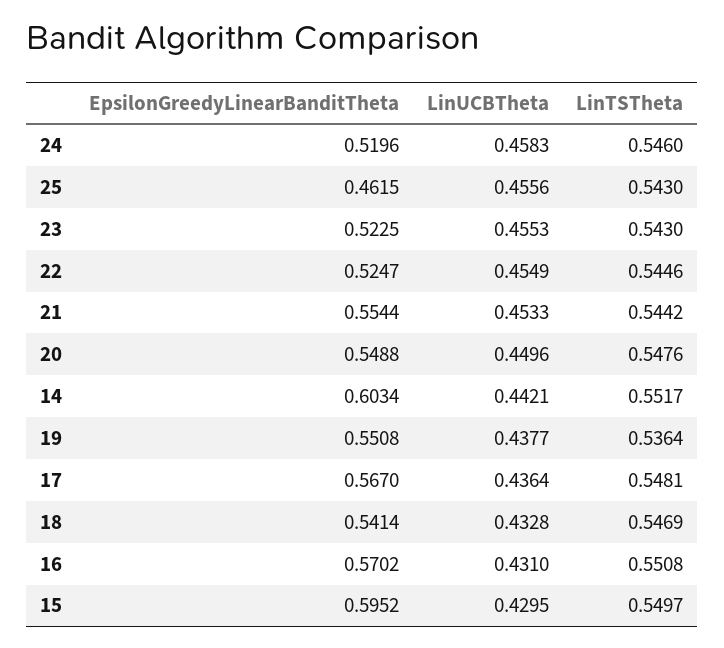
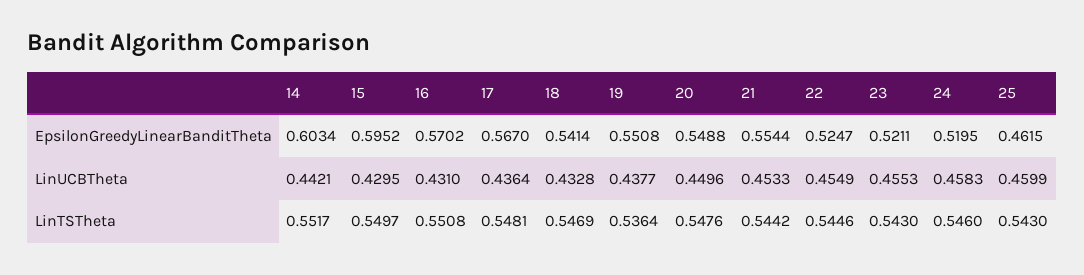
  {
    "EpsilonGreedyLinearBanditTheta": {
-     "24": 0.5196,
+     "24": 0.5195,
      "25": 0.4615,
-     "23": 0.5225,
+     "23": 0.5211,
      "22": 0.5247,
      "21": 0.5544,
      "20": 0.5488,
      "14": 0.6034,
      "19": 0.5508,
      "17": 0.567,
      "18": 0.5414,
      "16": 0.5702,
      "15": 0.5952
    },
    "LinUCBTheta": {
      "24": 0.4583,
-     "25": 0.4556,
+     "25": 0.4599,
      "23": 0.4553,
      "22": 0.4549,
      "21": 0.4533,
      "20": 0.4496,
      "14": 0.4421,
      "19": 0.4377,
      "17": 0.4364,
      "18": 0.4328,
      "16": 0.431,
      "15": 0.4295
    },
    "LinTSTheta": {
      "24": 0.546,
      "25": 0.543,
      "23": 0.543,
      "22": 0.5446,
      "21": 0.5442,
      "20": 0.5476,
      "14": 0.5517,
      "19": 0.5364,
      "17": 0.5481,
      "18": 0.5469,
      "16": 0.5508,
      "15": 0.5497
    }
  }

